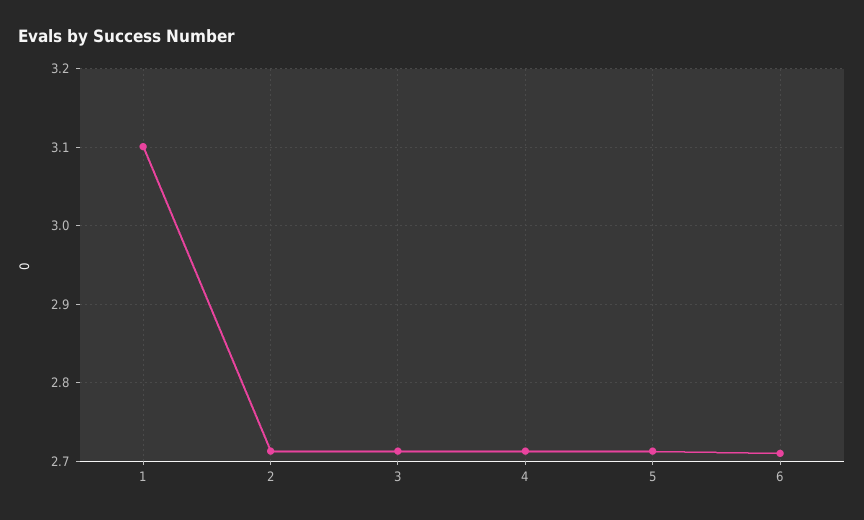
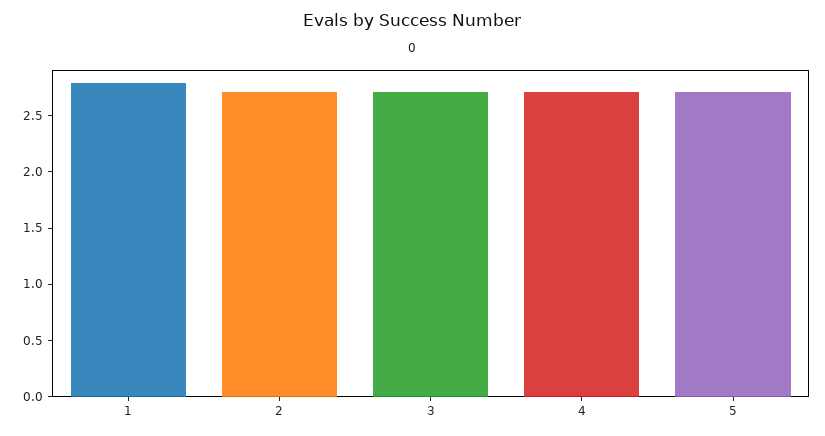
  {
-   "1": 3.1,
+   "1": 2.8,
    "2": 2.71,
    "3": 2.71,
    "4": 2.71,
-   "5": 2.71,
+   "5": 2.71
-   "6": 2.71
  }

